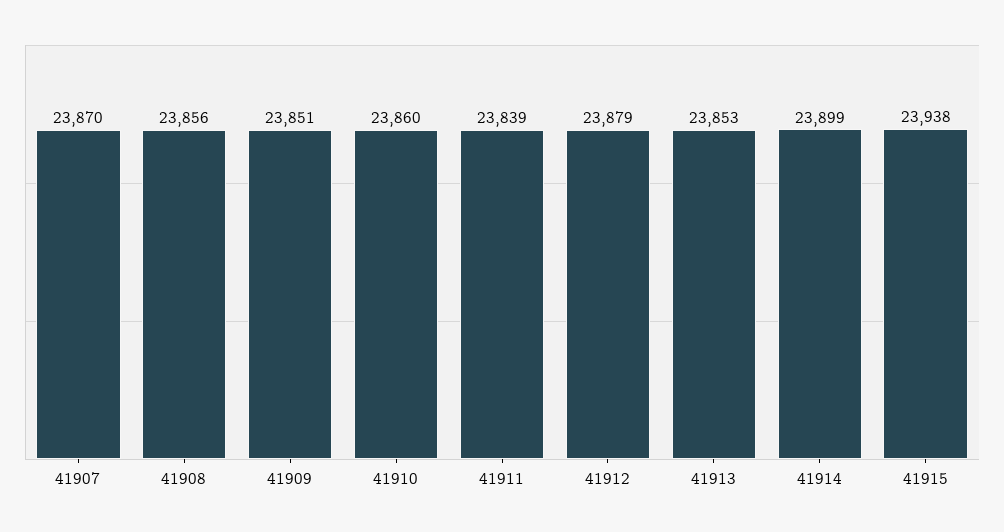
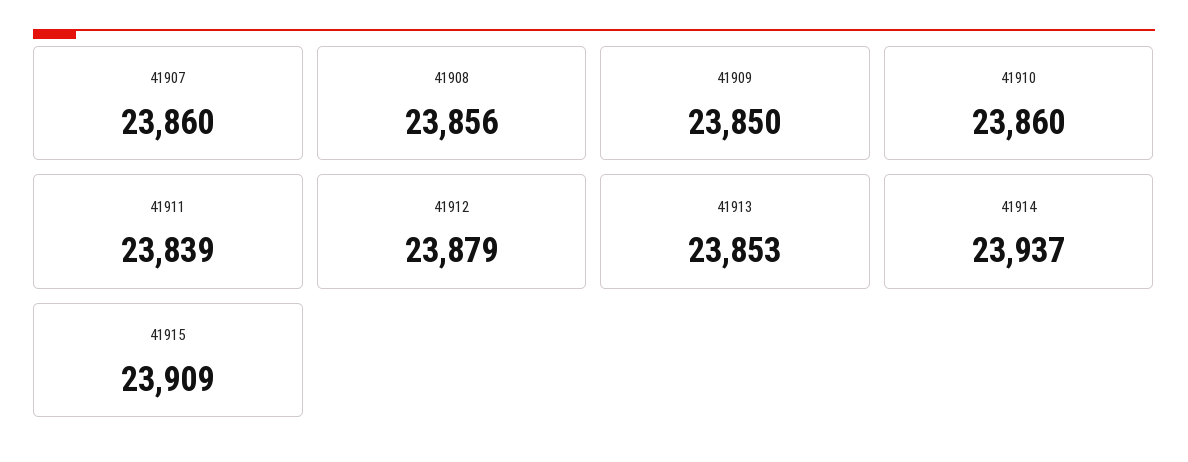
  {
-   "41907": 23870,
+   "41907": 23860,
    "41908": 23856,
-   "41909": 23851,
+   "41909": 23850,
    "41910": 23860,
    "41911": 23839,
    "41912": 23879,
    "41913": 23853,
-   "41914": 23899,
+   "41914": 23937,
-   "41915": 23938
+   "41915": 23909
  }

